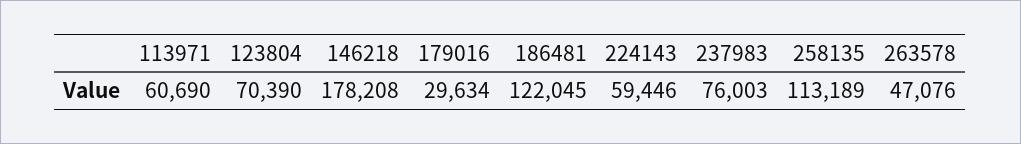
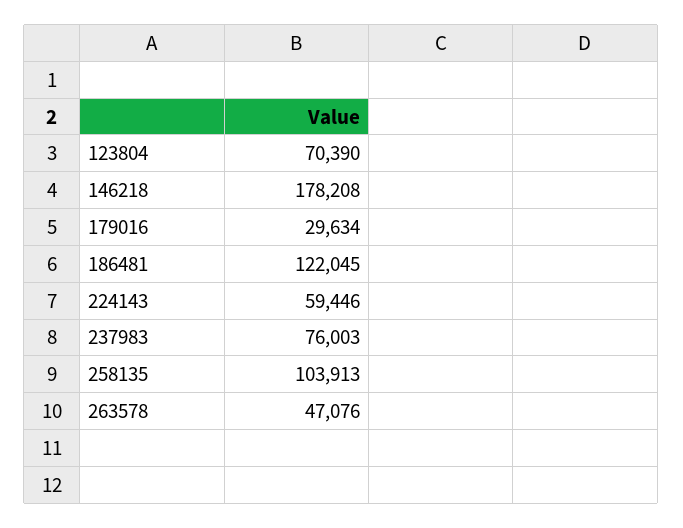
  {
-   "113971": 60690,
    "123804": 70390,
    "146218": 178208,
    "179016": 29634,
    "186481": 122045,
    "224143": 59446,
    "237983": 76003,
-   "258135": 113189,
+   "258135": 103913,
    "263578": 47076
  }

